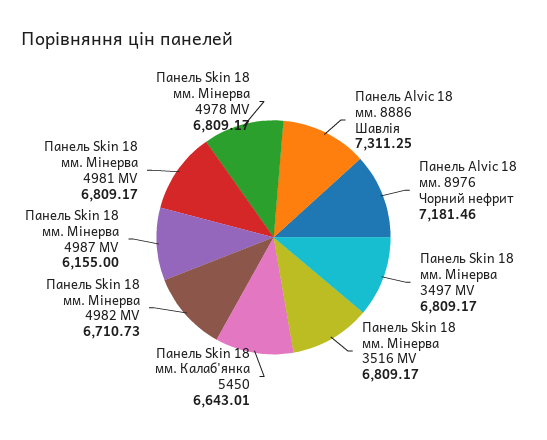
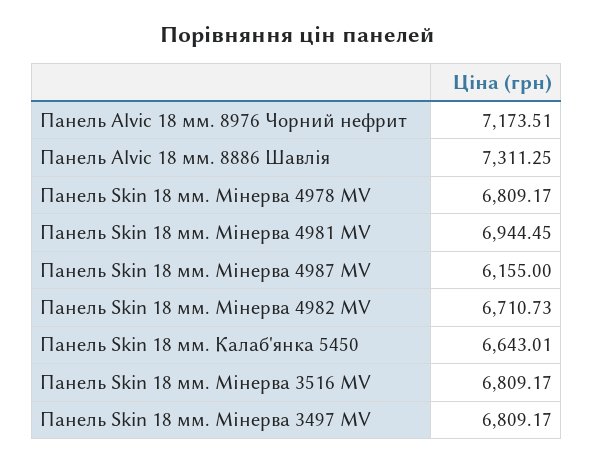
  {
    "Панель Alvic 18 мм. 8886 Шавлія": 7311.25,
-   "Панель Alvic 18 мм. 8976 Чорний нефрит": 7181.46,
+   "Панель Alvic 18 мм. 8976 Чорний нефрит": 7173.51,
    "Панель Skin 18 мм. Мінерва 3497 MV": 6809.17,
    "Панель Skin 18 мм. Мінерва 3516 MV": 6809.17,
    "Панель Skin 18 мм. Калаб'янка 5450": 6643.01,
    "Панель Skin 18 мм. Мінерва 4982 MV": 6710.73,
    "Панель Skin 18 мм. Мінерва 4987 MV": 6155,
-   "Панель Skin 18 мм. Мінерва 4981 MV": 6809.17,
+   "Панель Skin 18 мм. Мінерва 4981 MV": 6944.45,
    "Панель Skin 18 мм. Мінерва 4978 MV": 6809.17
  }

